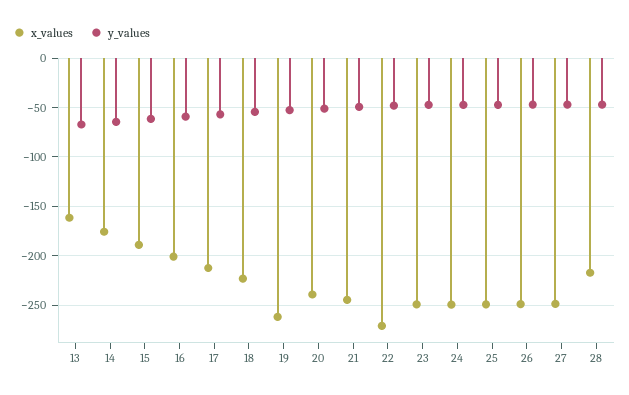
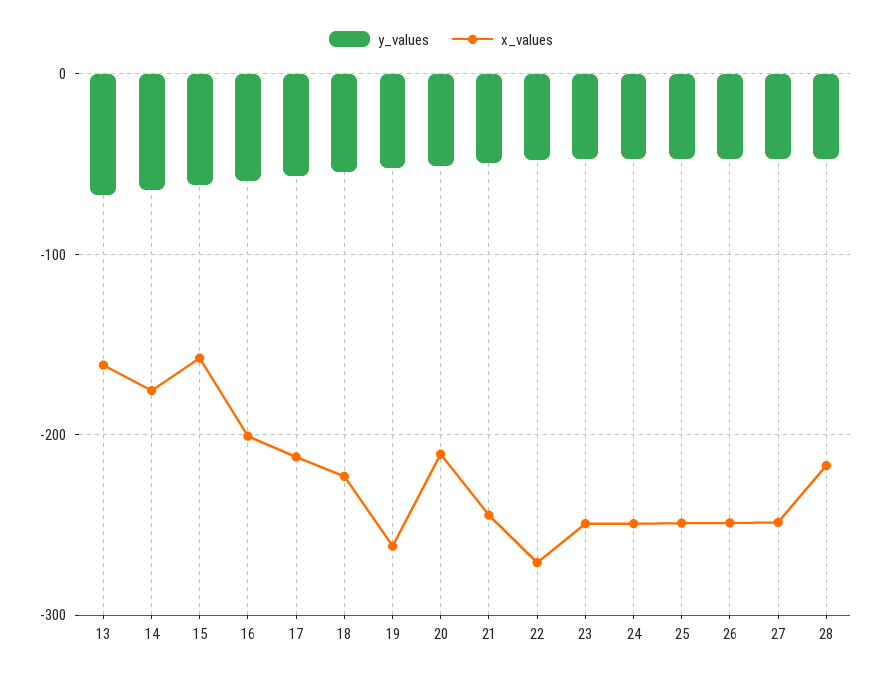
  {
    "x_values": {
      "13": -160,
      "14": -180,
-     "15": -190,
+     "15": -160,
      "16": -200,
      "17": -210,
      "18": -220,
      "19": -260,
-     "20": -240,
+     "20": -210,
      "21": -240,
      "22": -270,
      "23": -250,
      "24": -250,
      "25": -250,
      "26": -250,
      "27": -250,
      "28": -220
    },
    "y_values": {
      "13": -70,
      "14": -60,
      "15": -60,
      "16": -60,
      "17": -60,
      "18": -50,
      "19": -50,
      "20": -50,
      "21": -50,
      "22": -50,
      "23": -50,
      "24": -50,
      "25": -50,
      "26": -50,
      "27": -50,
      "28": -50
    }
  }

